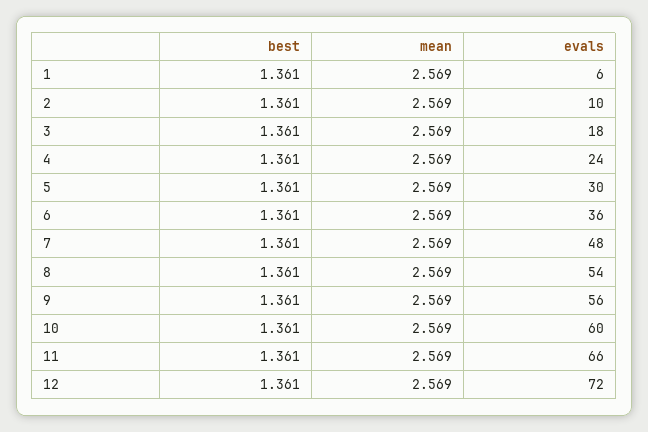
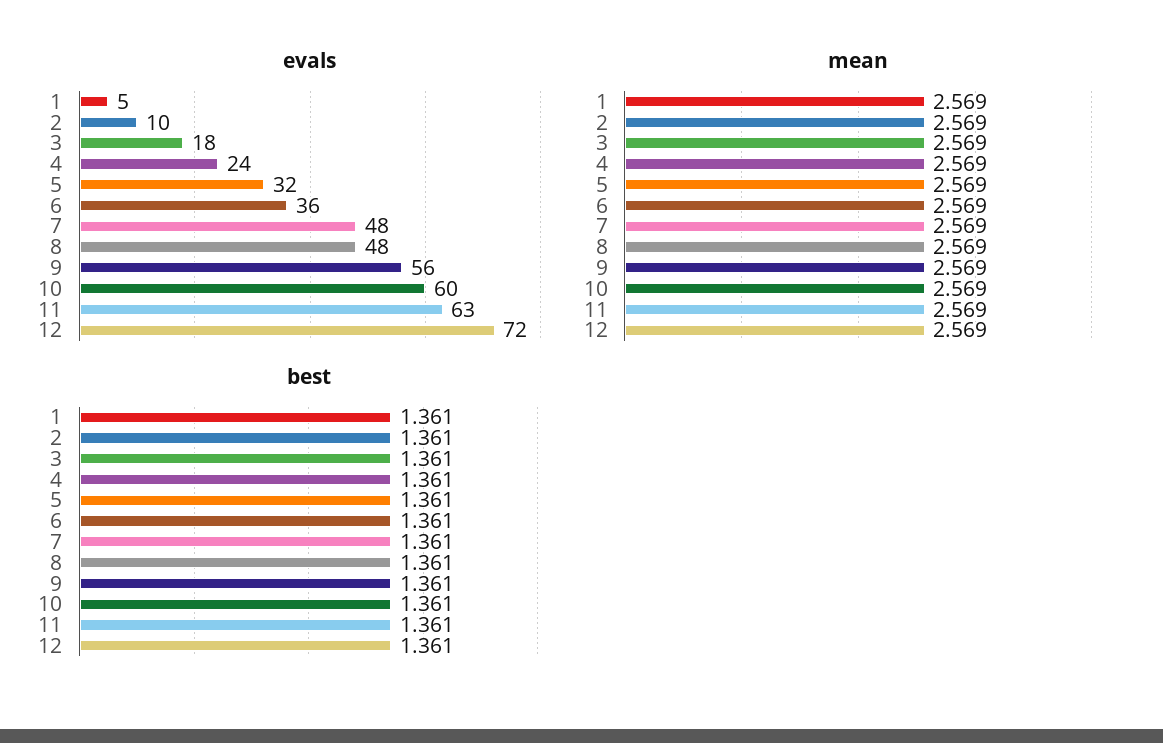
  {
    "best": {
      "1": 1.361,
      "2": 1.361,
      "3": 1.361,
      "4": 1.361,
      "5": 1.361,
      "6": 1.361,
      "7": 1.361,
      "8": 1.361,
      "9": 1.361,
      "10": 1.361,
      "11": 1.361,
      "12": 1.361
    },
    "mean": {
      "1": 2.569,
      "2": 2.569,
      "3": 2.569,
      "4": 2.569,
      "5": 2.569,
      "6": 2.569,
      "7": 2.569,
      "8": 2.569,
      "9": 2.569,
      "10": 2.569,
      "11": 2.569,
      "12": 2.569
    },
    "evals": {
-     "1": 6,
+     "1": 5,
      "2": 10,
      "3": 18,
      "4": 24,
-     "5": 30,
+     "5": 32,
      "6": 36,
      "7": 48,
-     "8": 54,
+     "8": 48,
      "9": 56,
      "10": 60,
-     "11": 66,
+     "11": 63,
      "12": 72
    }
  }

